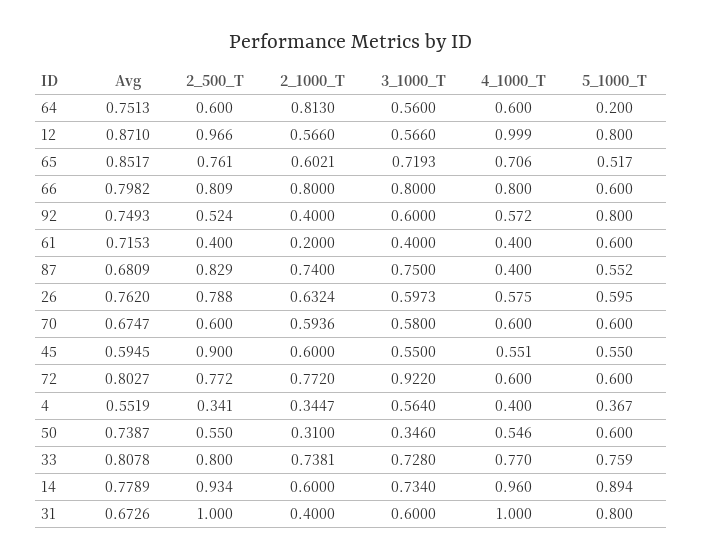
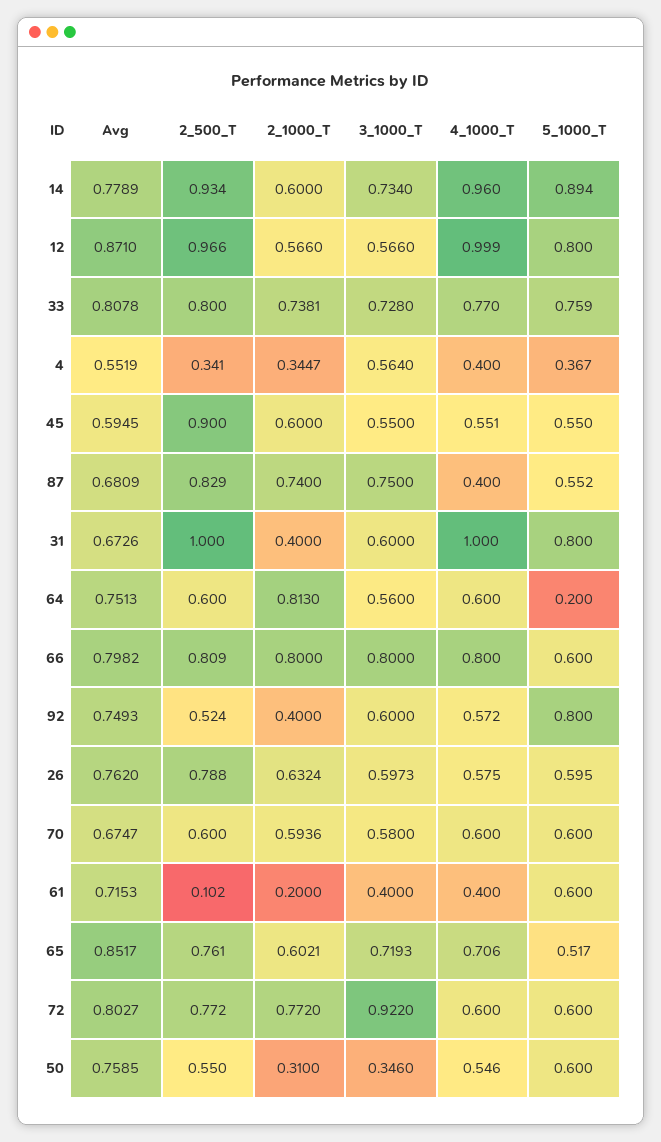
  {
    "Avg": {
      "64": 0.7513,
      "12": 0.871,
      "65": 0.8517,
      "66": 0.7982,
      "92": 0.7493,
      "61": 0.7153,
      "87": 0.6809,
      "26": 0.762,
      "70": 0.6747,
      "45": 0.5945,
      "72": 0.8027,
      "4": 0.5519,
-     "50": 0.7387,
+     "50": 0.7585,
      "33": 0.8078,
      "14": 0.7789,
      "31": 0.6726
    },
    "2_500_T": {
      "64": 0.6,
      "12": 0.966,
      "65": 0.761,
      "66": 0.809,
      "92": 0.524,
-     "61": 0.4,
+     "61": 0.102,
      "87": 0.829,
      "26": 0.788,
      "70": 0.6,
      "45": 0.9,
      "72": 0.772,
      "4": 0.341,
      "50": 0.55,
      "33": 0.8,
      "14": 0.934,
      "31": 1
    },
    "2_1000_T": {
      "64": 0.813,
      "12": 0.566,
      "65": 0.6021,
      "66": 0.8,
      "92": 0.4,
      "61": 0.2,
      "87": 0.74,
      "26": 0.6324,
      "70": 0.5936,
      "45": 0.6,
      "72": 0.772,
      "4": 0.3447,
      "50": 0.31,
      "33": 0.7381,
      "14": 0.6,
      "31": 0.4
    },
    "3_1000_T": {
      "64": 0.56,
      "12": 0.566,
      "65": 0.7193,
      "66": 0.8,
      "92": 0.6,
      "61": 0.4,
      "87": 0.75,
      "26": 0.5973,
      "70": 0.58,
      "45": 0.55,
      "72": 0.922,
      "4": 0.564,
      "50": 0.346,
      "33": 0.728,
      "14": 0.734,
      "31": 0.6
    },
    "4_1000_T": {
      "64": 0.6,
      "12": 0.999,
      "65": 0.706,
      "66": 0.8,
      "92": 0.572,
      "61": 0.4,
      "87": 0.4,
      "26": 0.575,
      "70": 0.6,
      "45": 0.551,
      "72": 0.6,
      "4": 0.4,
      "50": 0.546,
      "33": 0.77,
      "14": 0.96,
      "31": 1
    },
    "5_1000_T": {
      "64": 0.2,
      "12": 0.8,
      "65": 0.517,
      "66": 0.6,
      "92": 0.8,
      "61": 0.6,
      "87": 0.552,
      "26": 0.595,
      "70": 0.6,
      "45": 0.55,
      "72": 0.6,
      "4": 0.367,
      "50": 0.6,
      "33": 0.759,
      "14": 0.894,
      "31": 0.8
    }
  }

